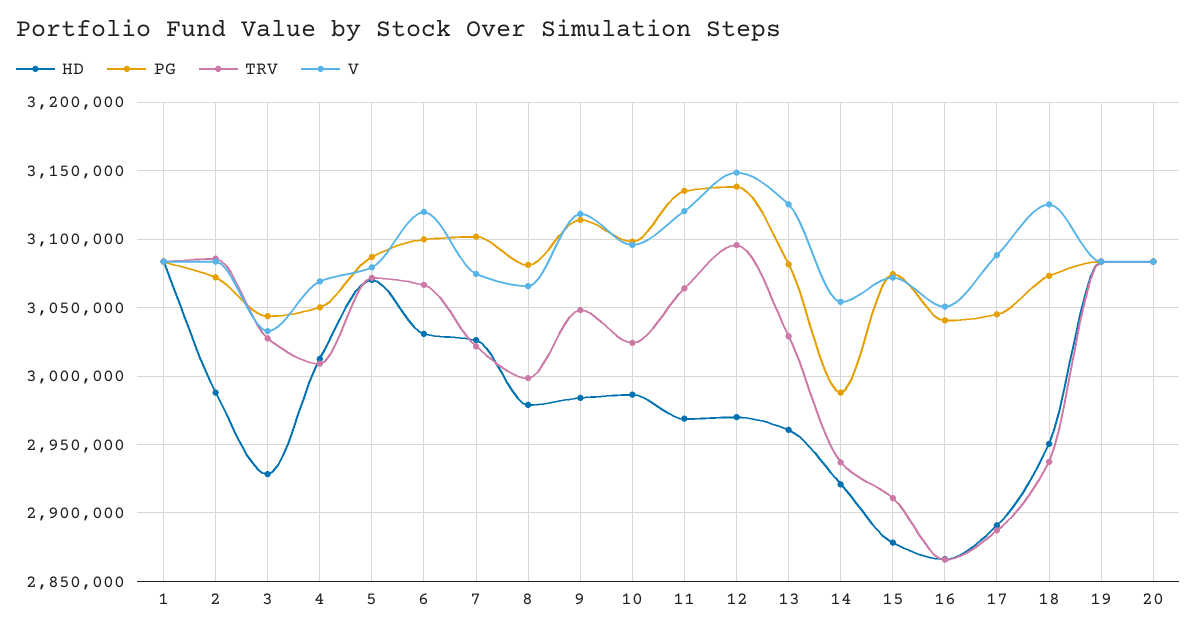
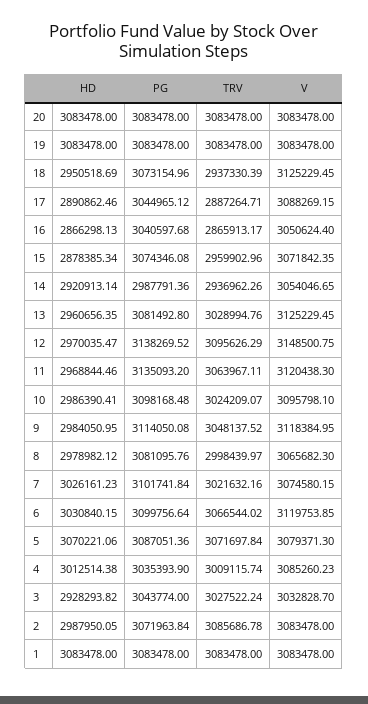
  {
    "HD": {
      "1": 3083478,
      "2": 2987950.05,
      "3": 2928293.82,
      "4": 3012514.38,
      "5": 3070221.06,
      "6": 3030840.15,
      "7": 3026161.23,
      "8": 2978982.12,
      "9": 2984050.95,
      "10": 2986390.41,
      "11": 2968844.46,
      "12": 2970035.47,
      "13": 2960656.35,
      "14": 2920913.14,
      "15": 2878385.34,
      "16": 2866298.13,
      "17": 2890862.46,
      "18": 2950518.69,
      "19": 3083478,
      "20": 3083478
    },
    "PG": {
      "1": 3083478,
      "2": 3071963.84,
      "3": 3043774,
-     "4": 3050000,
+     "4": 3035393.9,
      "5": 3087051.36,
      "6": 3099756.64,
      "7": 3101741.84,
      "8": 3081095.76,
      "9": 3114050.08,
      "10": 3098168.48,
      "11": 3135093.2,
      "12": 3138269.52,
      "13": 3081492.8,
      "14": 2987791.36,
      "15": 3074346.08,
      "16": 3040597.68,
      "17": 3044965.12,
      "18": 3073154.96,
      "19": 3083478,
      "20": 3083478
    },
    "TRV": {
      "1": 3083478,
      "2": 3085686.78,
      "3": 3027522.24,
      "4": 3009115.74,
      "5": 3071697.84,
      "6": 3066544.02,
      "7": 3021632.16,
      "8": 2998439.97,
      "9": 3048137.52,
      "10": 3024209.07,
      "11": 3063967.11,
      "12": 3095626.29,
      "13": 3028994.76,
      "14": 2936962.26,
-     "15": 2910000,
+     "15": 2959902.96,
      "16": 2865913.17,
      "17": 2887264.71,
      "18": 2937330.39,
      "19": 3083478,
      "20": 3083478
    },
    "V": {
      "1": 3083478,
      "2": 3083478,
      "3": 3032828.7,
-     "4": 3070000,
+     "4": 3085260.23,
      "5": 3079371.3,
      "6": 3119753.85,
      "7": 3074580.15,
      "8": 3065682.3,
      "9": 3118384.95,
      "10": 3095798.1,
      "11": 3120438.3,
      "12": 3148500.75,
      "13": 3125229.45,
      "14": 3054046.65,
      "15": 3071842.35,
      "16": 3050624.4,
      "17": 3088269.15,
      "18": 3125229.45,
      "19": 3083478,
      "20": 3083478
    }
  }

